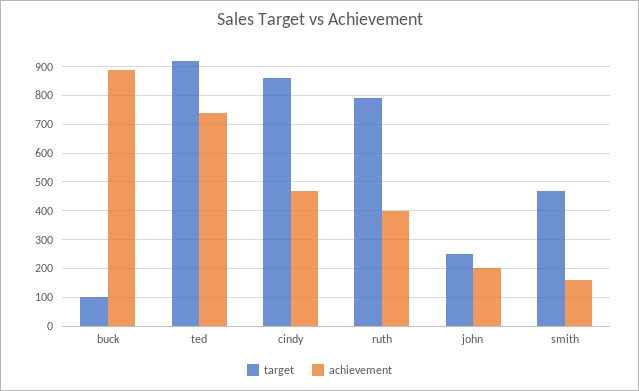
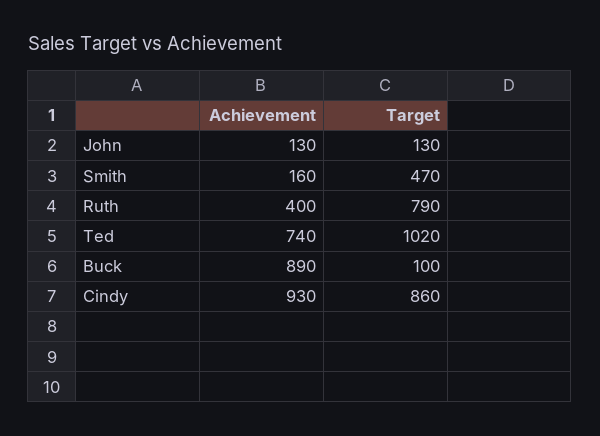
  {
    "target": {
      "buck": 100,
-     "ted": 925,
+     "ted": 1020,
      "cindy": 860,
      "ruth": 790,
-     "john": 250,
+     "john": 130,
      "smith": 470
    },
    "achievement": {
      "buck": 890,
      "ted": 740,
-     "cindy": 475,
+     "cindy": 930,
      "ruth": 400,
-     "john": 200,
+     "john": 130,
      "smith": 160
    }
  }

